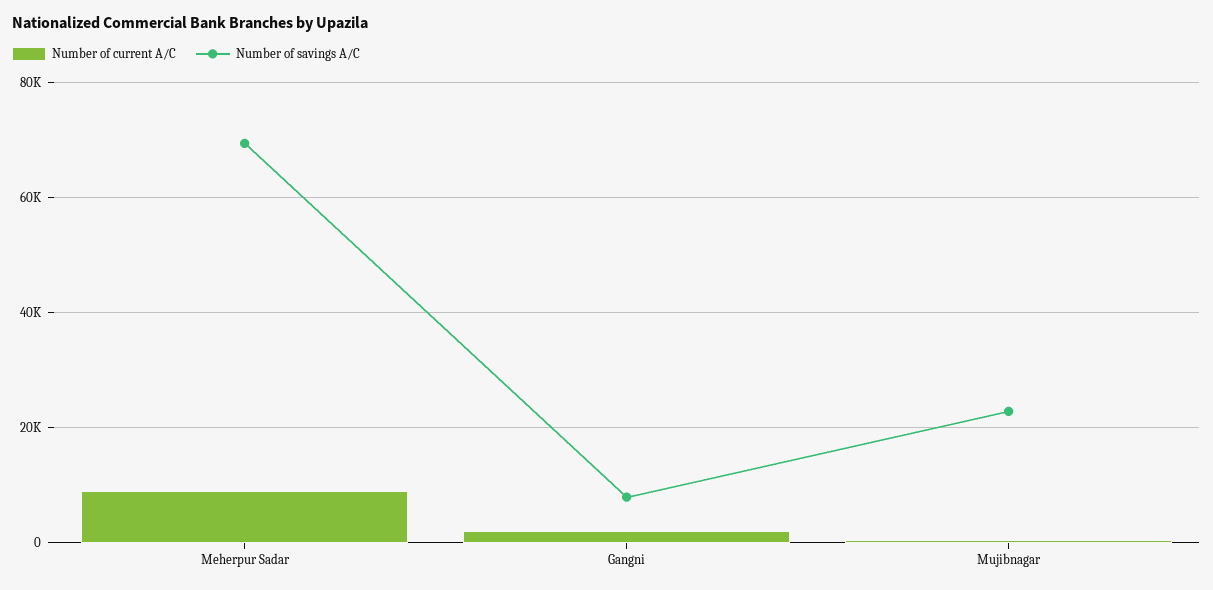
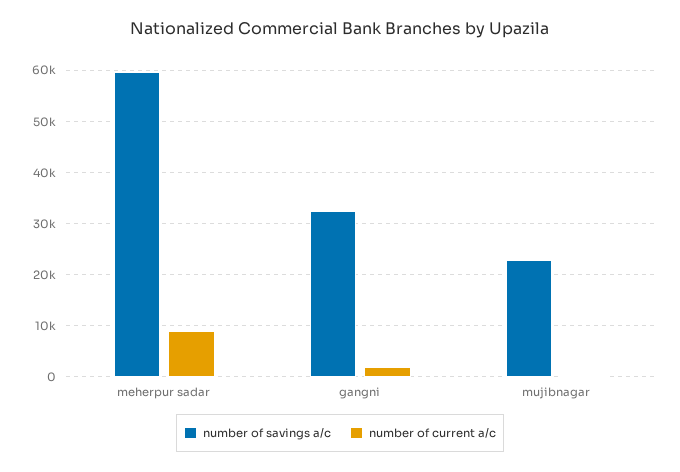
  {
    "Number of current A/C": {
      "Meherpur Sadar": 10000,
      "Gangni": 2000,
      "Mujibnagar": 0
    },
    "Number of savings A/C": {
-     "Meherpur Sadar": 70000,
+     "Meherpur Sadar": 60000,
-     "Gangni": 8000,
+     "Gangni": 32000,
      "Mujibnagar": 22000
    }
  }

